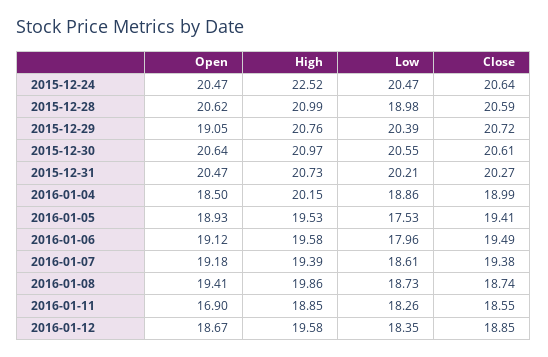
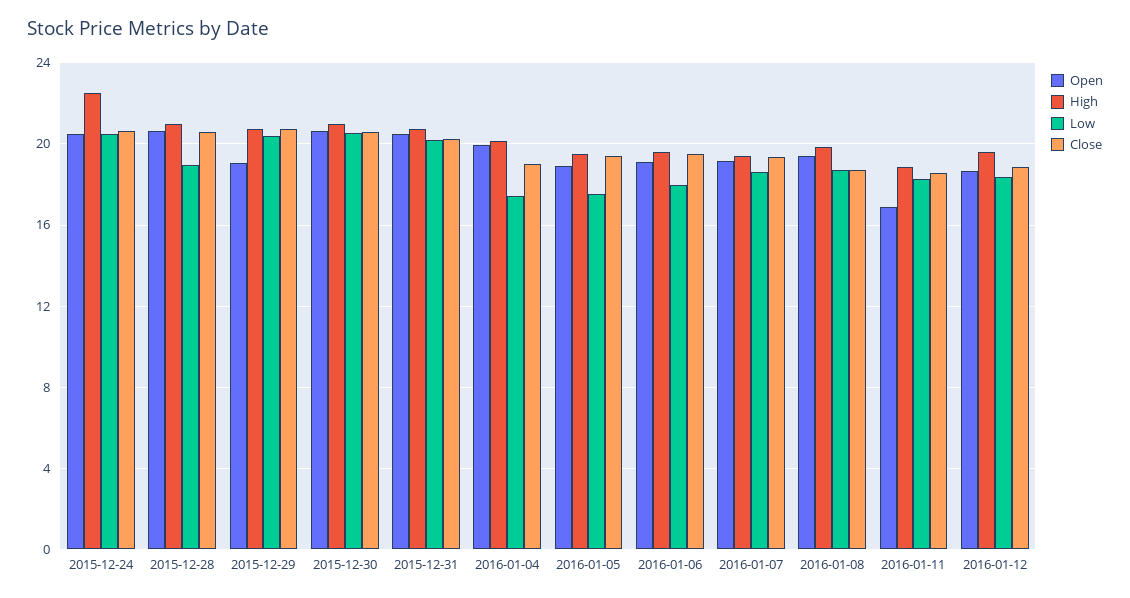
  {
    "Open": {
      "2015-12-24": 20.47,
      "2015-12-28": 20.62,
      "2015-12-29": 19.05,
      "2015-12-30": 20.64,
      "2015-12-31": 20.47,
-     "2016-01-04": 18.5,
+     "2016-01-04": 20,
      "2016-01-05": 18.93,
      "2016-01-06": 19.12,
      "2016-01-07": 19.18,
      "2016-01-08": 19.41,
      "2016-01-11": 16.9,
      "2016-01-12": 18.67
    },
    "High": {
      "2015-12-24": 22.52,
      "2015-12-28": 20.99,
      "2015-12-29": 20.76,
      "2015-12-30": 20.97,
      "2015-12-31": 20.73,
      "2016-01-04": 20.15,
      "2016-01-05": 19.53,
      "2016-01-06": 19.58,
      "2016-01-07": 19.39,
      "2016-01-08": 19.86,
      "2016-01-11": 18.85,
      "2016-01-12": 19.58
    },
    "Low": {
      "2015-12-24": 20.47,
      "2015-12-28": 18.98,
      "2015-12-29": 20.39,
      "2015-12-30": 20.55,
      "2015-12-31": 20.21,
-     "2016-01-04": 18.86,
+     "2016-01-04": 17.5,
      "2016-01-05": 17.53,
      "2016-01-06": 17.96,
      "2016-01-07": 18.61,
      "2016-01-08": 18.73,
      "2016-01-11": 18.26,
      "2016-01-12": 18.35
    },
    "Close": {
      "2015-12-24": 20.64,
      "2015-12-28": 20.59,
      "2015-12-29": 20.72,
      "2015-12-30": 20.61,
      "2015-12-31": 20.27,
      "2016-01-04": 18.99,
      "2016-01-05": 19.41,
      "2016-01-06": 19.49,
      "2016-01-07": 19.38,
      "2016-01-08": 18.74,
      "2016-01-11": 18.55,
      "2016-01-12": 18.85
    }
  }

